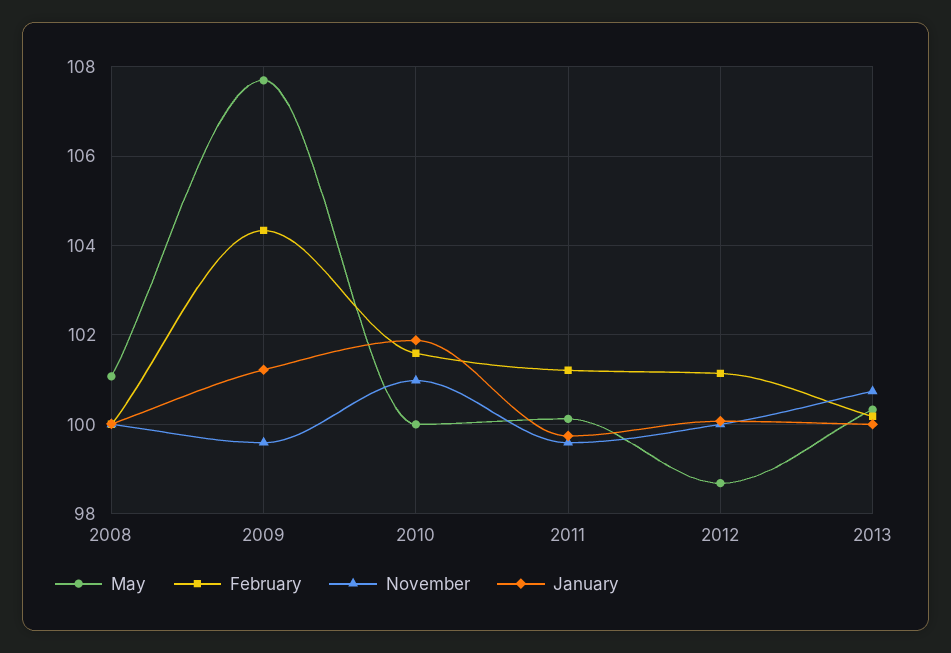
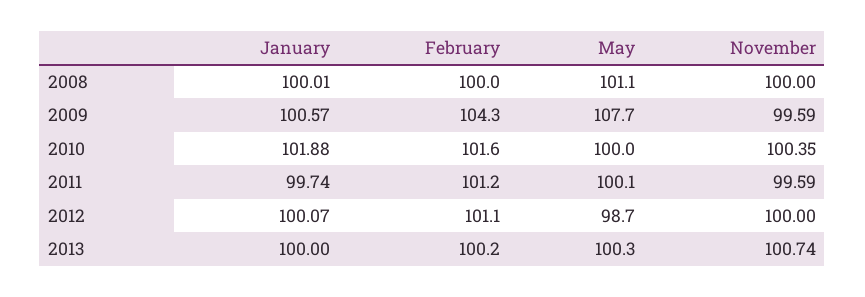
  {
    "May": {
      "2008": 101.1,
      "2009": 107.7,
      "2010": 100,
      "2011": 100.1,
      "2012": 98.7,
      "2013": 100.3
    },
    "February": {
      "2008": 100,
      "2009": 104.3,
      "2010": 101.6,
      "2011": 101.2,
      "2012": 101.1,
      "2013": 100.2
    },
    "November": {
      "2008": 100,
      "2009": 99.59,
-     "2010": 101,
+     "2010": 100.35,
      "2011": 99.59,
      "2012": 100,
      "2013": 100.74
    },
    "January": {
      "2008": 100.01,
-     "2009": 101.2,
+     "2009": 100.57,
      "2010": 101.88,
      "2011": 99.74,
      "2012": 100.07,
      "2013": 100
    }
  }

